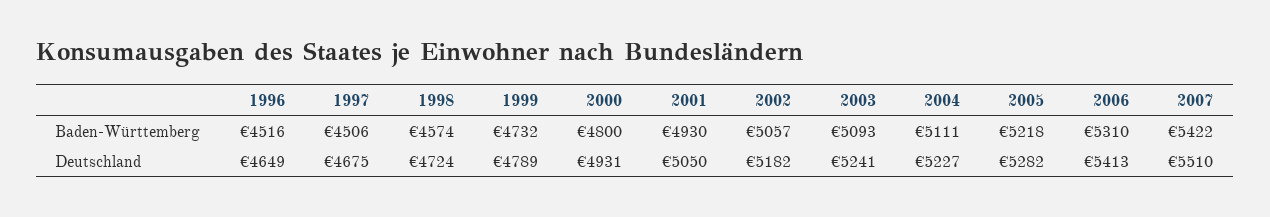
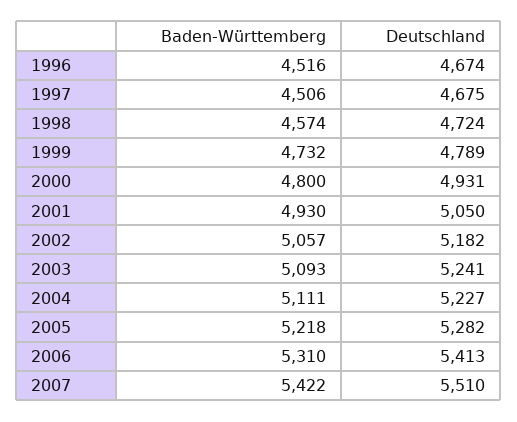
  {
    "1996": {
      "Baden-Württemberg": 4516,
-     "Deutschland": 4649
+     "Deutschland": 4674
    },
    "1997": {
      "Baden-Württemberg": 4506,
      "Deutschland": 4675
    },
    "1998": {
      "Baden-Württemberg": 4574,
      "Deutschland": 4724
    },
    "1999": {
      "Baden-Württemberg": 4732,
      "Deutschland": 4789
    },
    "2000": {
      "Baden-Württemberg": 4800,
      "Deutschland": 4931
    },
    "2001": {
      "Baden-Württemberg": 4930,
      "Deutschland": 5050
    },
    "2002": {
      "Baden-Württemberg": 5057,
      "Deutschland": 5182
    },
    "2003": {
      "Baden-Württemberg": 5093,
      "Deutschland": 5241
    },
    "2004": {
      "Baden-Württemberg": 5111,
      "Deutschland": 5227
    },
    "2005": {
      "Baden-Württemberg": 5218,
      "Deutschland": 5282
    },
    "2006": {
      "Baden-Württemberg": 5310,
      "Deutschland": 5413
    },
    "2007": {
      "Baden-Württemberg": 5422,
      "Deutschland": 5510
    }
  }

